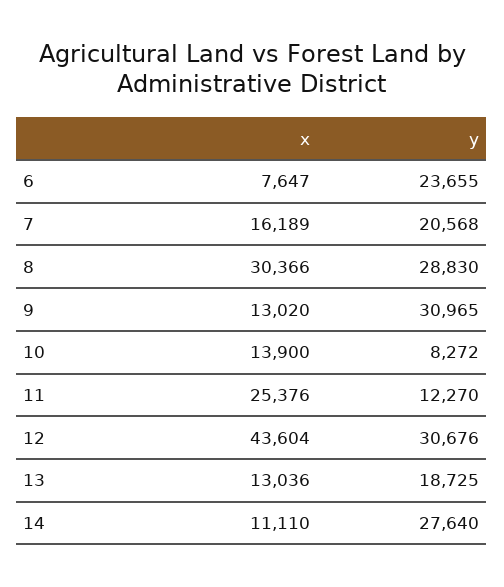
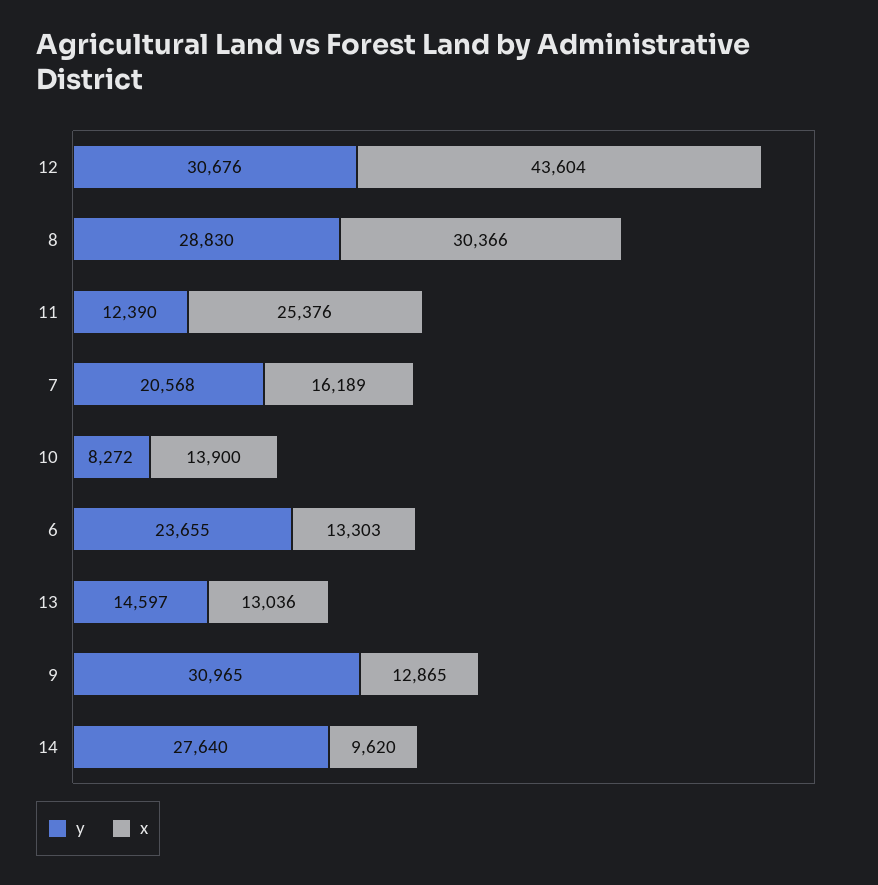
  {
    "x": {
-     "6": 7647,
+     "6": 13303,
      "7": 16189,
      "8": 30366,
-     "9": 13020,
+     "9": 12865,
      "10": 13900,
      "11": 25376,
      "12": 43604,
      "13": 13036,
-     "14": 11110
+     "14": 9620
    },
    "y": {
      "6": 23655,
      "7": 20568,
      "8": 28830,
      "9": 30965,
      "10": 8272,
-     "11": 12270,
+     "11": 12390,
      "12": 30676,
-     "13": 18725,
+     "13": 14597,
      "14": 27640
    }
  }

